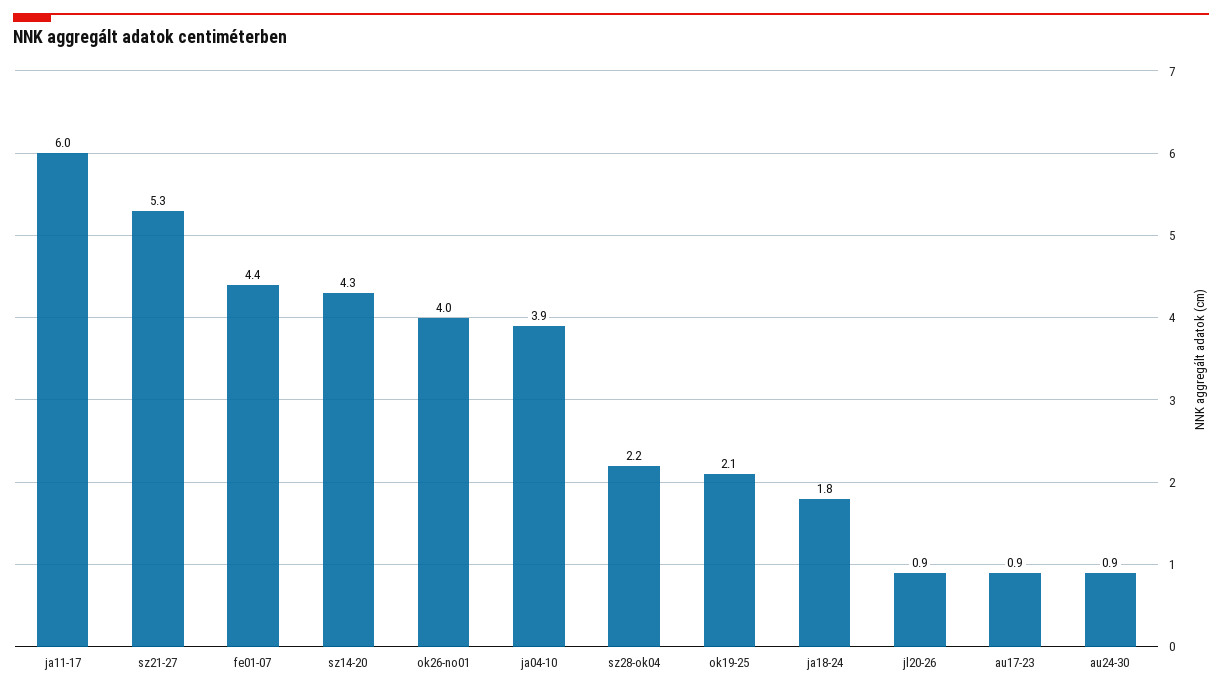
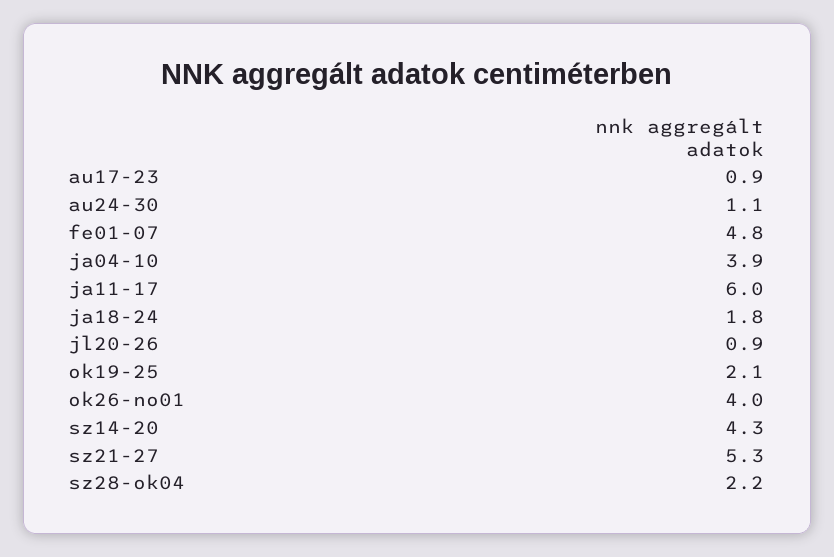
  {
    "ja11-17": 6,
    "sz21-27": 5.3,
-   "fe01-07": 4.4,
+   "fe01-07": 4.8,
    "sz14-20": 4.3,
    "ok26-no01": 4,
    "ja04-10": 3.9,
    "sz28-ok04": 2.2,
    "ok19-25": 2.1,
    "ja18-24": 1.8,
    "jl20-26": 0.9,
    "au17-23": 0.9,
-   "au24-30": 0.9
+   "au24-30": 1.1
  }

